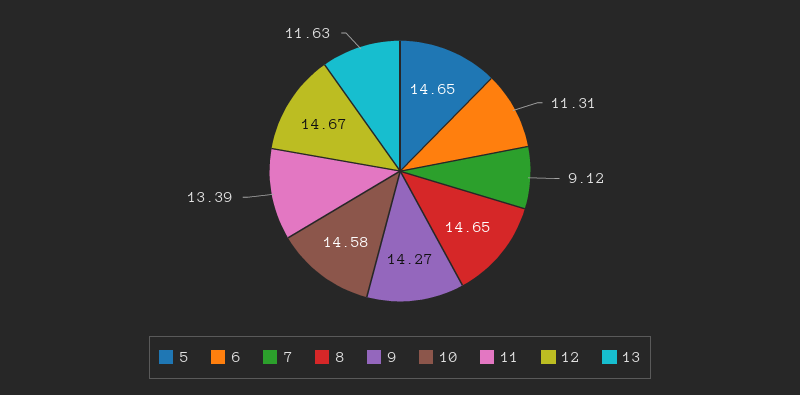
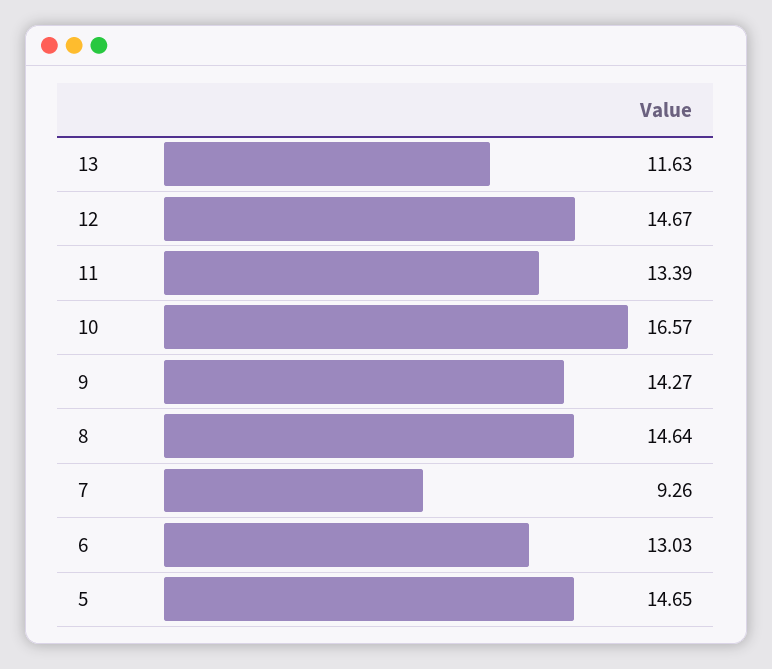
  {
    "5": 14.65,
-   "6": 11.31,
+   "6": 13.03,
-   "7": 9.12,
+   "7": 9.26,
-   "8": 14.65,
+   "8": 14.64,
    "9": 14.27,
-   "10": 14.58,
+   "10": 16.57,
    "11": 13.39,
    "12": 14.67,
    "13": 11.63
  }

